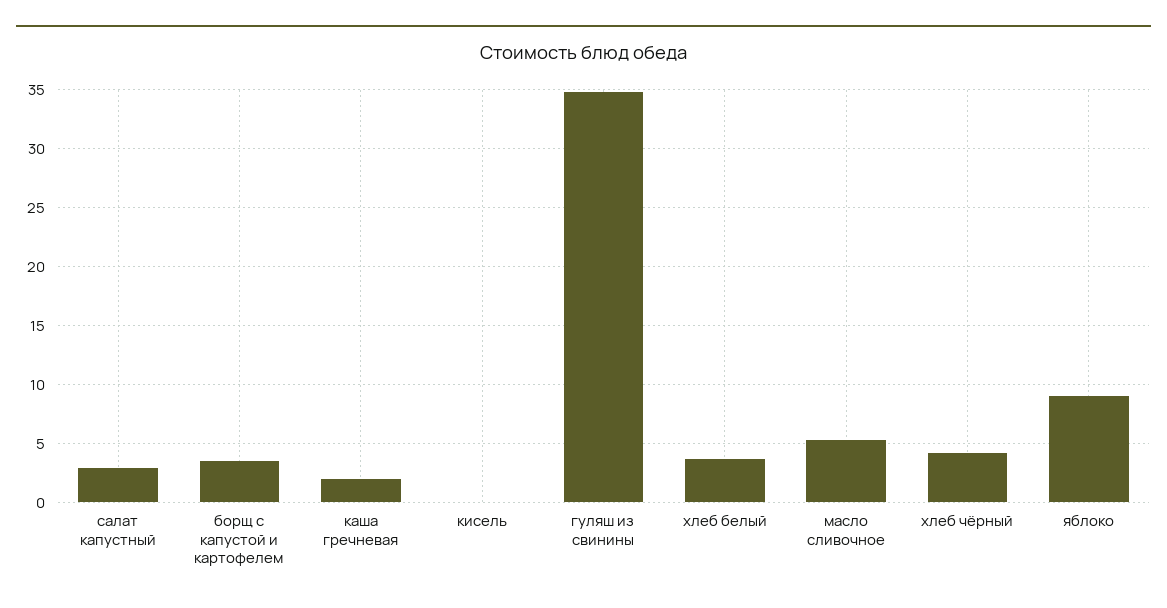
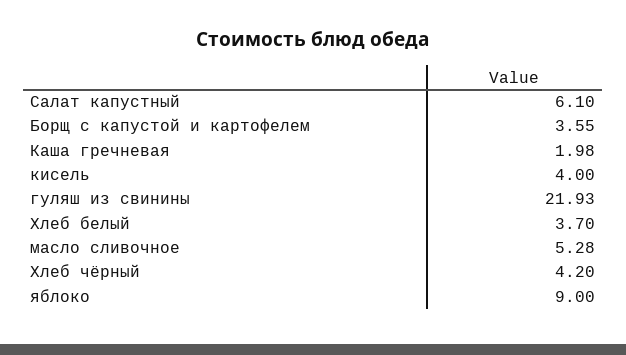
  {
-   "салат капустный": 3,
+   "салат капустный": 6.1,
    "борщ с капустой и картофелем": 3.55,
    "каша гречневая": 1.98,
-   "кисель": 0,
+   "кисель": 4,
-   "гуляш из свинины": 35,
+   "гуляш из свинины": 21.93,
    "хлеб белый": 3.7,
    "масло сливочное": 5.28,
    "хлеб чёрный": 4.2,
    "яблоко": 9
  }

